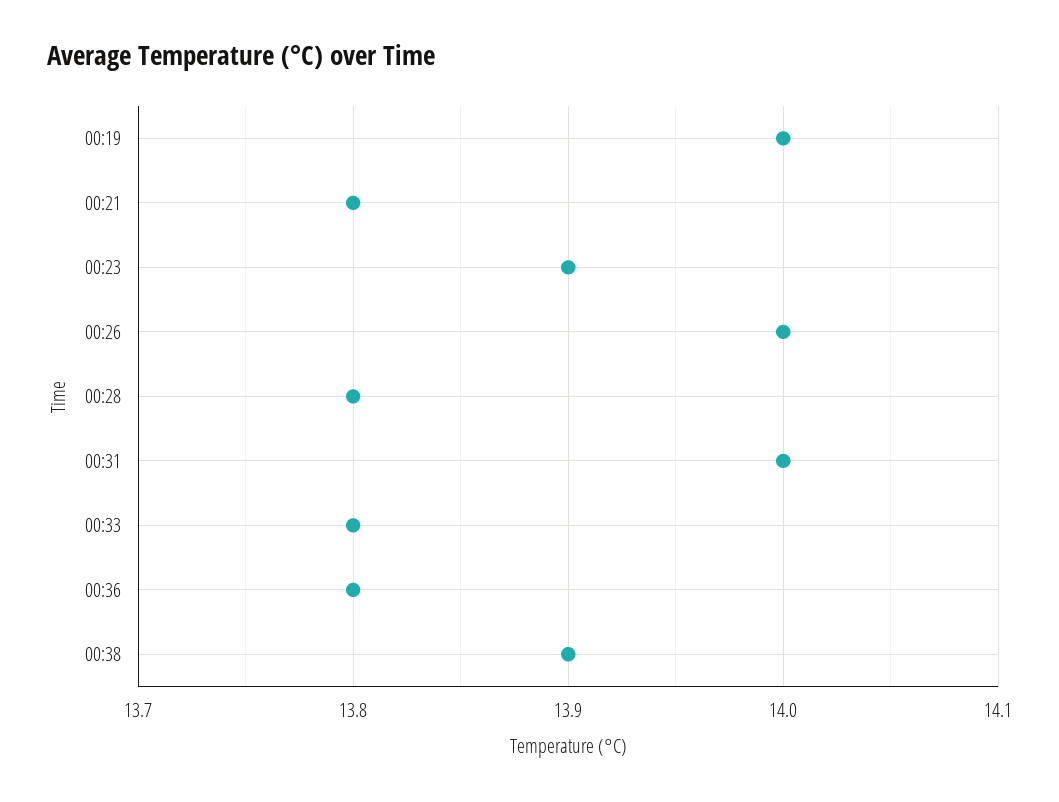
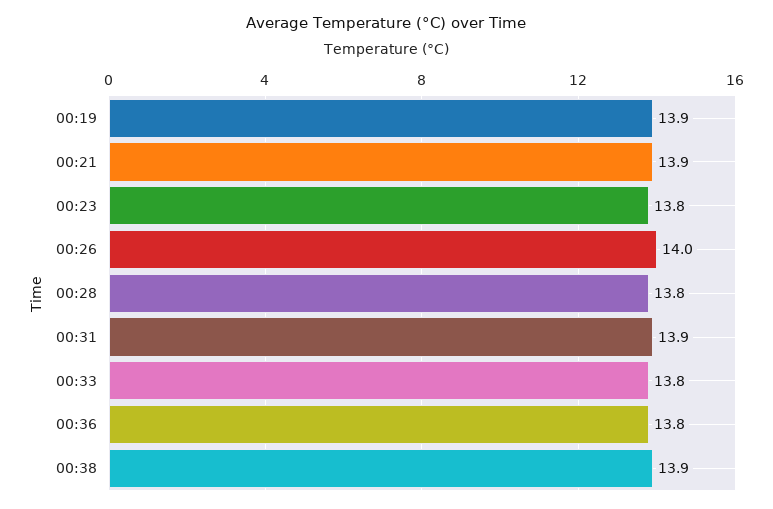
  {
-   "00:19": 14,
+   "00:19": 13.9,
-   "00:21": 13.8,
+   "00:21": 13.9,
-   "00:23": 13.9,
+   "00:23": 13.8,
    "00:26": 14,
    "00:28": 13.8,
-   "00:31": 14,
+   "00:31": 13.9,
    "00:33": 13.8,
    "00:36": 13.8,
    "00:38": 13.9
  }

